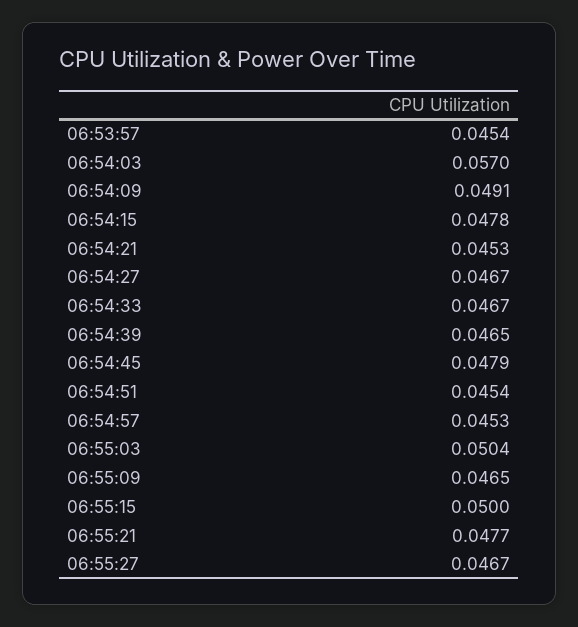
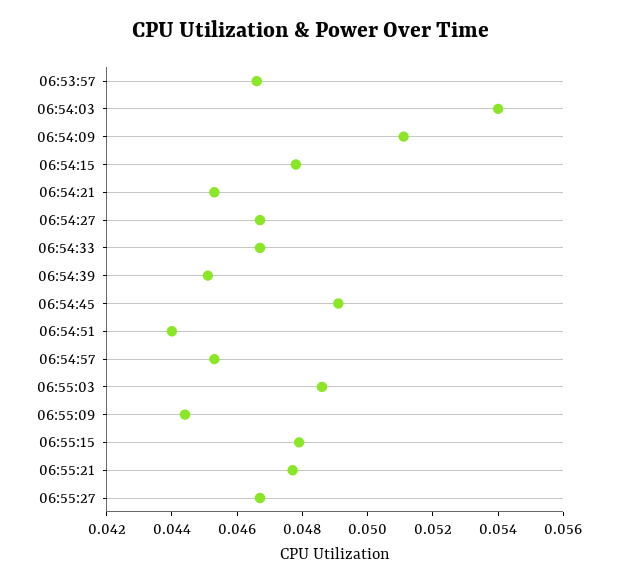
  {
-   "06:53:57": 0.0454,
+   "06:53:57": 0.0465,
-   "06:54:03": 0.057,
+   "06:54:03": 0.054,
-   "06:54:09": 0.0491,
+   "06:54:09": 0.051,
    "06:54:15": 0.0478,
    "06:54:21": 0.0453,
    "06:54:27": 0.0467,
    "06:54:33": 0.0467,
-   "06:54:39": 0.0465,
+   "06:54:39": 0.045,
-   "06:54:45": 0.0479,
+   "06:54:45": 0.049,
-   "06:54:51": 0.0454,
+   "06:54:51": 0.044,
    "06:54:57": 0.0453,
-   "06:55:03": 0.0504,
+   "06:55:03": 0.0485,
-   "06:55:09": 0.0465,
+   "06:55:09": 0.0445,
-   "06:55:15": 0.05,
+   "06:55:15": 0.048,
    "06:55:21": 0.0477,
    "06:55:27": 0.0467
  }

